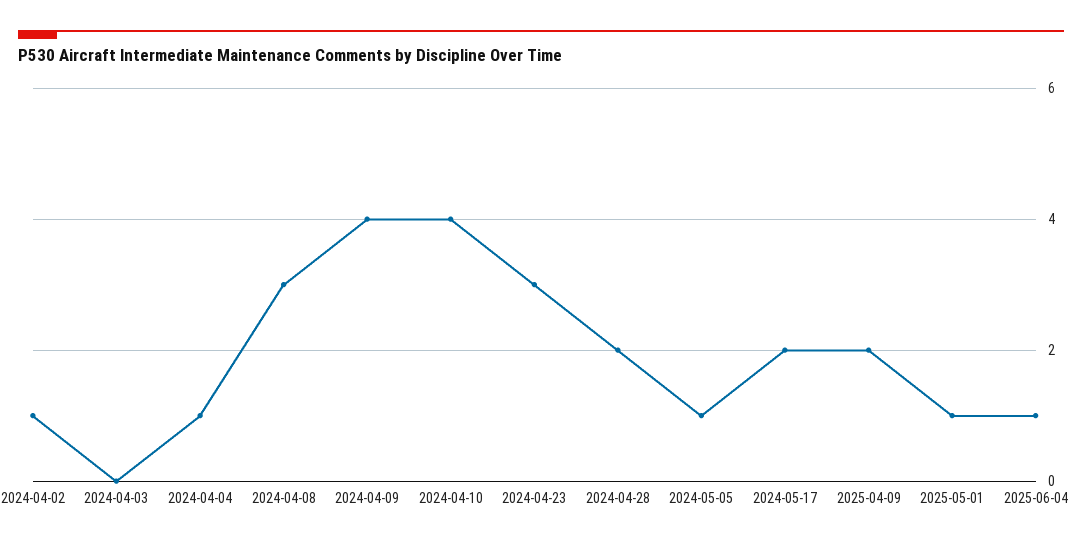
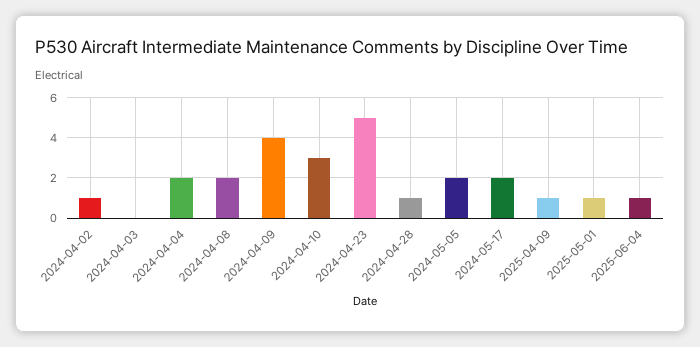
  {
    "2024-04-02": 1,
    "2024-04-03": 0,
-   "2024-04-04": 1,
+   "2024-04-04": 2,
-   "2024-04-08": 3,
+   "2024-04-08": 2,
    "2024-04-09": 4,
-   "2024-04-10": 4,
+   "2024-04-10": 3,
-   "2024-04-23": 3,
+   "2024-04-23": 5,
-   "2024-04-28": 2,
+   "2024-04-28": 1,
-   "2024-05-05": 1,
+   "2024-05-05": 2,
    "2024-05-17": 2,
-   "2025-04-09": 2,
+   "2025-04-09": 1,
    "2025-05-01": 1,
    "2025-06-04": 1
  }

